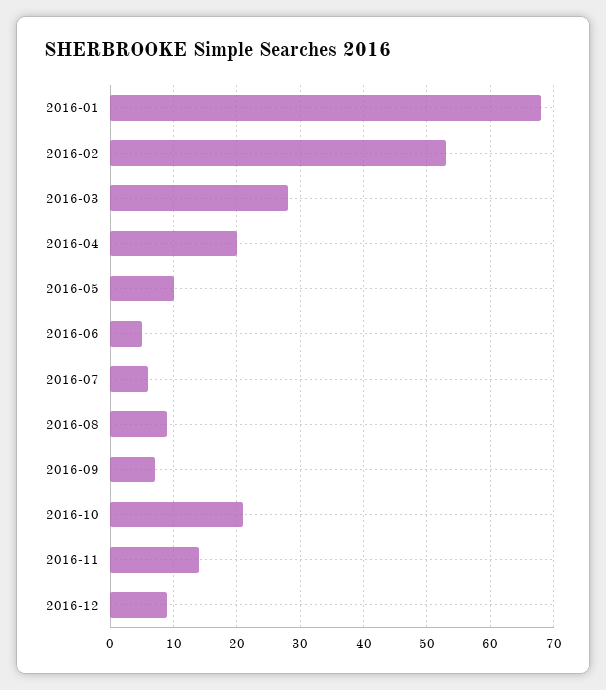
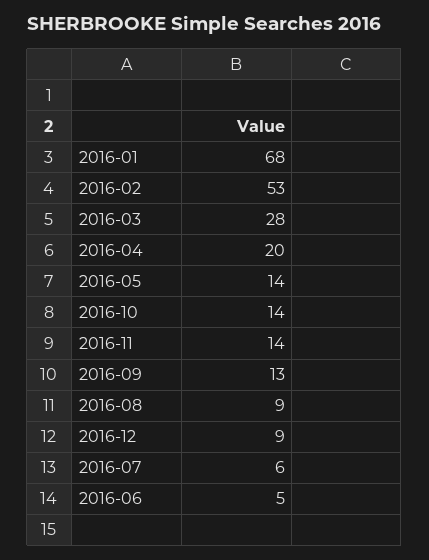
  {
    "2016-01": 68,
    "2016-02": 53,
    "2016-03": 28,
    "2016-04": 20,
-   "2016-05": 10,
+   "2016-05": 14,
    "2016-06": 5,
    "2016-07": 6,
    "2016-08": 9,
-   "2016-09": 7,
+   "2016-09": 13,
-   "2016-10": 21,
+   "2016-10": 14,
    "2016-11": 14,
    "2016-12": 9
  }

